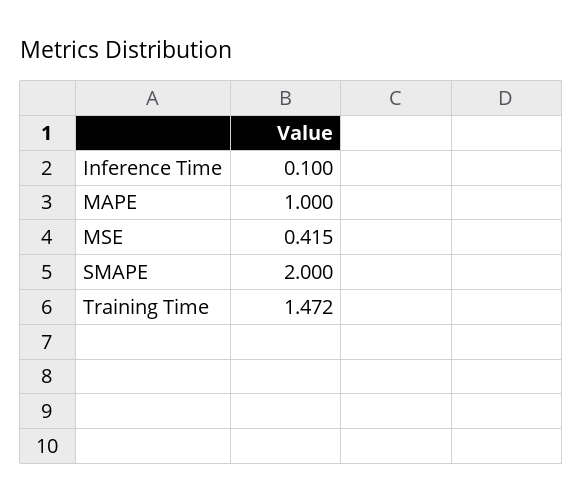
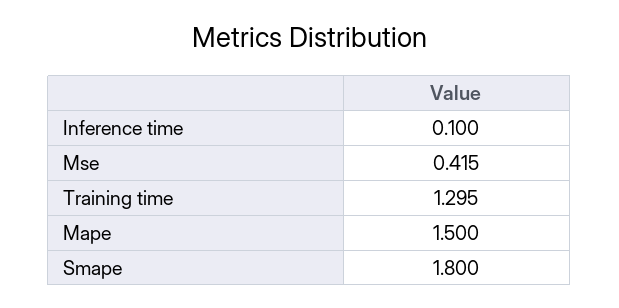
  {
    "Inference Time": 0.1,
-   "MAPE": 1,
+   "MAPE": 1.5,
    "MSE": 0.415,
-   "SMAPE": 2,
+   "SMAPE": 1.8,
-   "Training Time": 1.472
+   "Training Time": 1.295
  }

